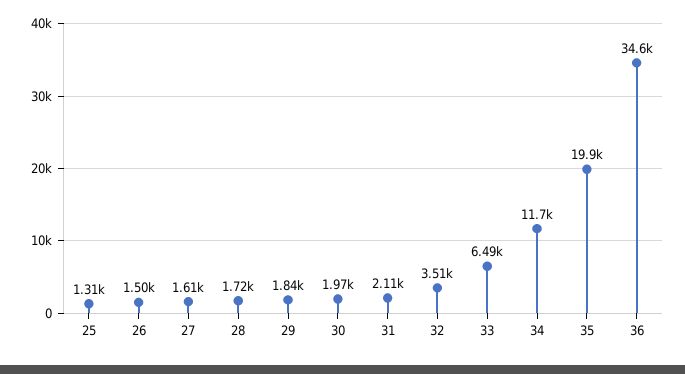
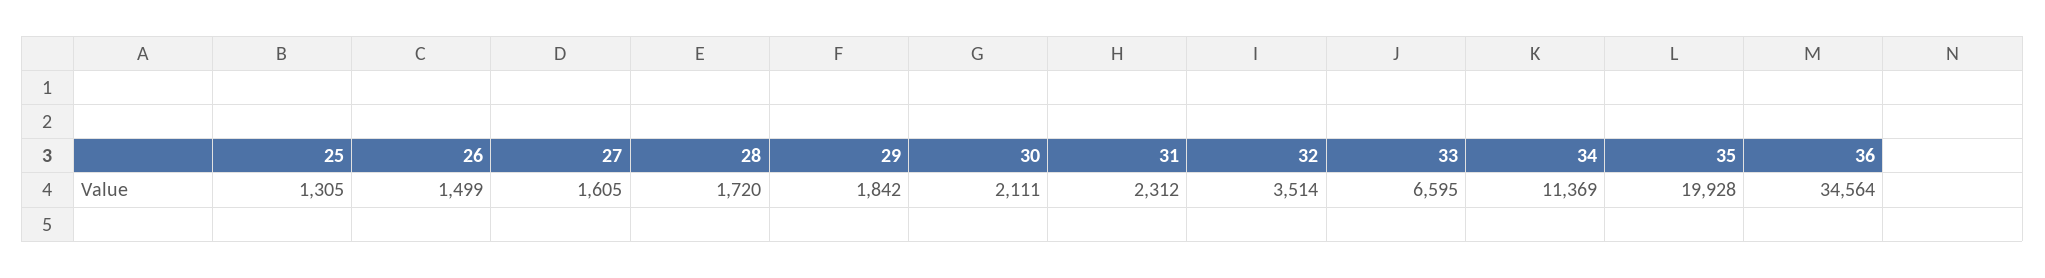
  {
    "25": 1305,
    "26": 1499,
    "27": 1605,
    "28": 1720,
    "29": 1842,
-   "30": 1970,
+   "30": 2111,
-   "31": 2110,
+   "31": 2312,
    "32": 3514,
-   "33": 6490,
+   "33": 6595,
-   "34": 11700,
+   "34": 11369,
    "35": 19928,
    "36": 34564
  }

